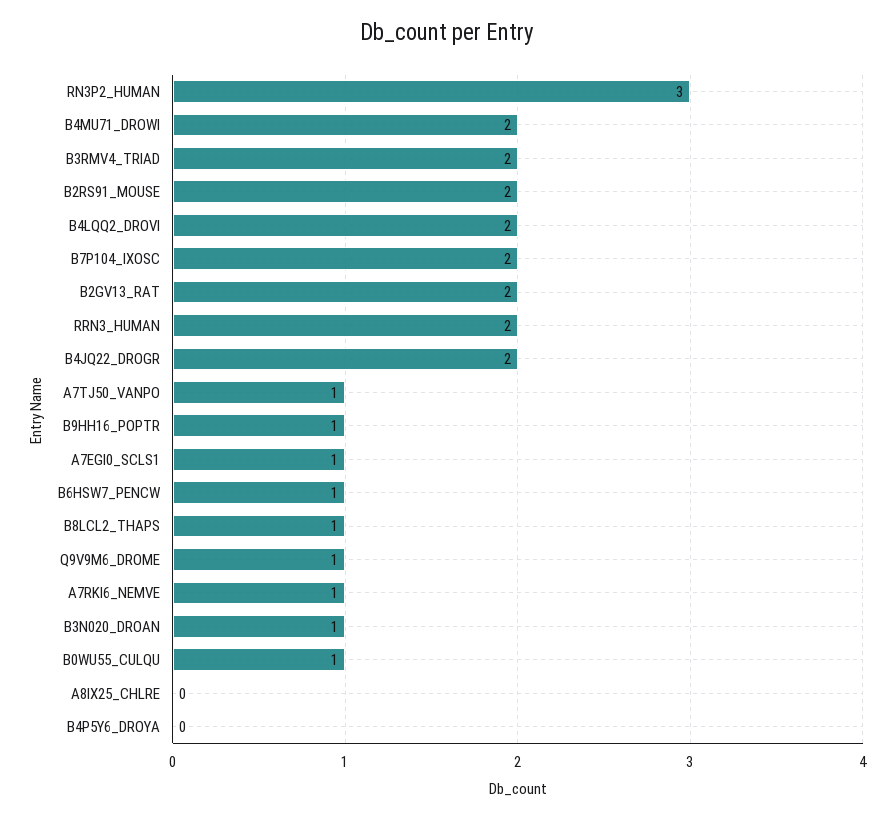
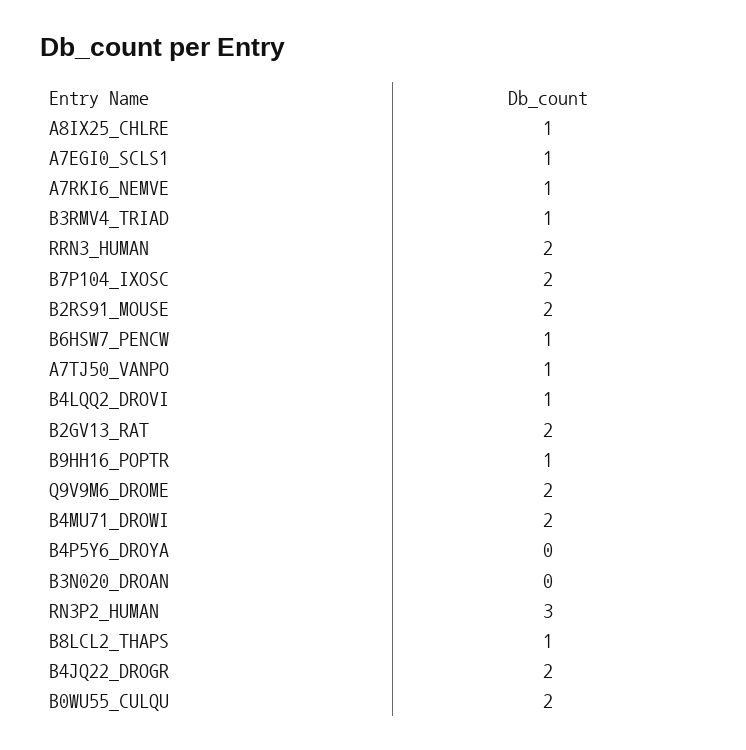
  {
    "RN3P2_HUMAN": 3,
    "B4MU71_DROWI": 2,
-   "B3RMV4_TRIAD": 2,
+   "B3RMV4_TRIAD": 1,
    "B2RS91_MOUSE": 2,
-   "B4LQQ2_DROVI": 2,
+   "B4LQQ2_DROVI": 1,
    "B7P104_IXOSC": 2,
    "B2GV13_RAT": 2,
    "RRN3_HUMAN": 2,
    "B4JQ22_DROGR": 2,
    "A7TJ50_VANPO": 1,
    "B9HH16_POPTR": 1,
    "A7EGI0_SCLS1": 1,
    "B6HSW7_PENCW": 1,
    "B8LCL2_THAPS": 1,
-   "Q9V9M6_DROME": 1,
+   "Q9V9M6_DROME": 2,
    "A7RKI6_NEMVE": 1,
-   "B3N020_DROAN": 1,
+   "B3N020_DROAN": 0,
-   "B0WU55_CULQU": 1,
+   "B0WU55_CULQU": 2,
-   "A8IX25_CHLRE": 0,
+   "A8IX25_CHLRE": 1,
    "B4P5Y6_DROYA": 0
  }

